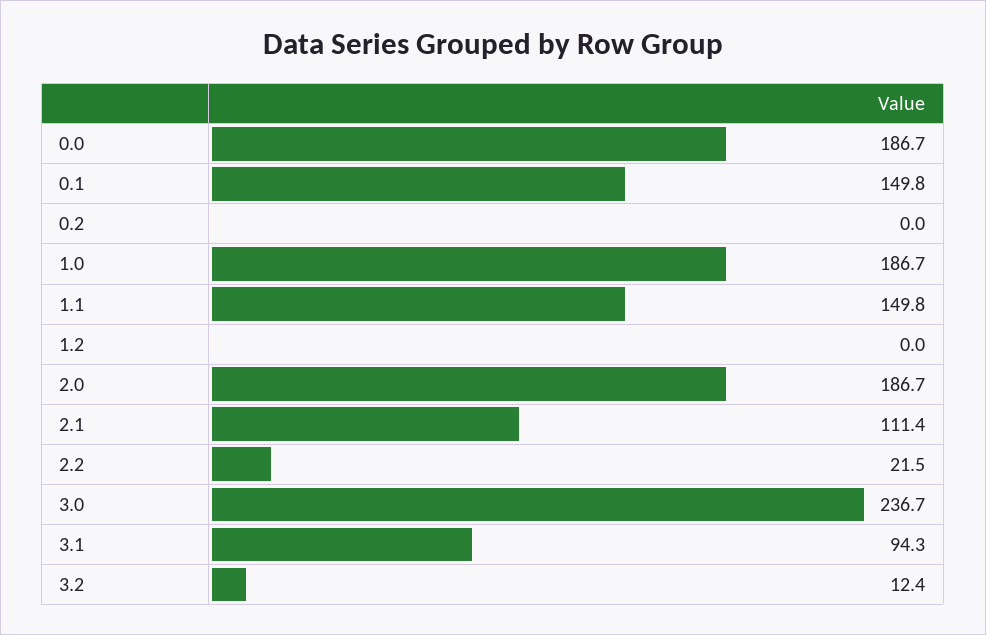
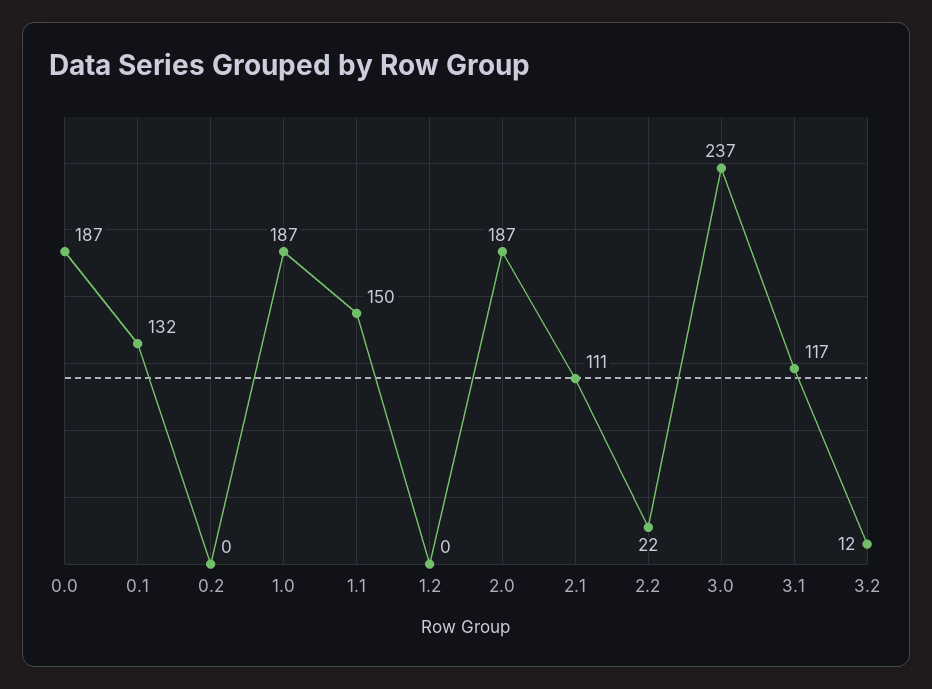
  {
    "0.0": 186.7,
-   "0.1": 149.8,
+   "0.1": 132,
    "0.2": 0,
    "1.0": 186.7,
    "1.1": 149.8,
    "1.2": 0,
    "2.0": 186.7,
    "2.1": 111.4,
    "2.2": 21.5,
    "3.0": 236.7,
-   "3.1": 94.3,
+   "3.1": 117,
    "3.2": 12.4
  }

